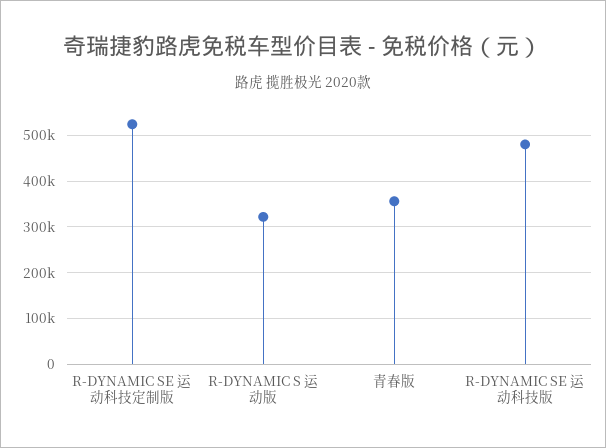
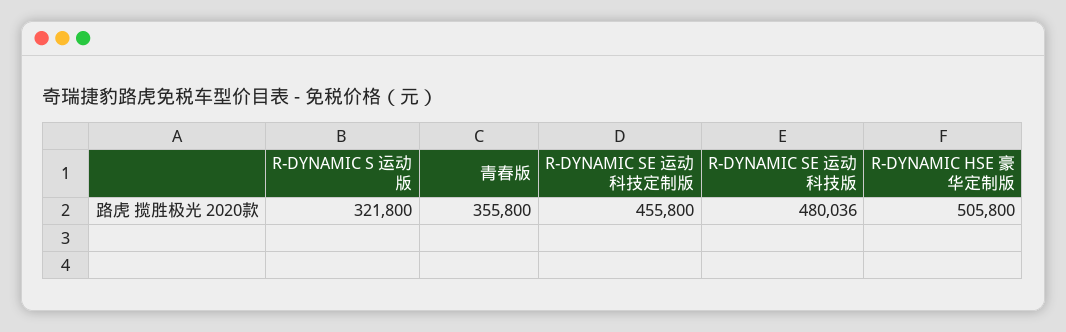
  {
-   "R-DYNAMIC SE 运动科技定制版": 520000,
+   "R-DYNAMIC SE 运动科技定制版": 455800,
    "R-DYNAMIC S 运动版": 321800,
    "青春版": 355800,
-   "R-DYNAMIC SE 运动科技版": 480036
+   "R-DYNAMIC SE 运动科技版": 480036,
+   "R-DYNAMIC HSE 豪华定制版": 505800
  }

